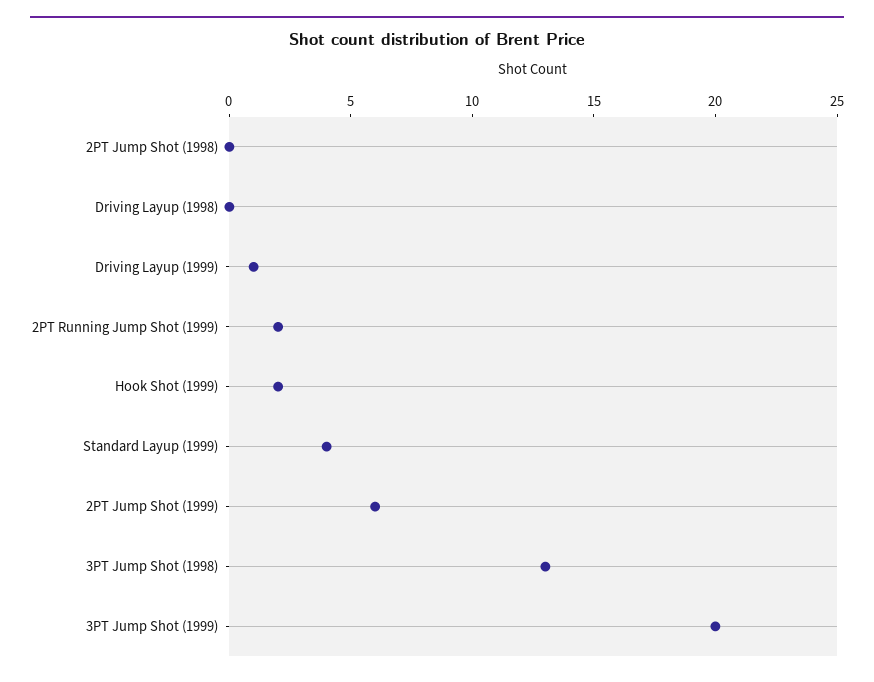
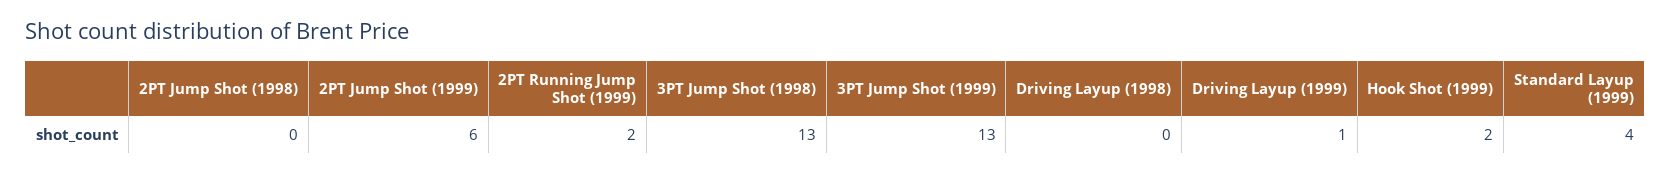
  {
    "2PT Jump Shot (1998)": 0,
    "Driving Layup (1998)": 0,
    "Driving Layup (1999)": 1,
    "2PT Running Jump Shot (1999)": 2,
    "Hook Shot (1999)": 2,
    "Standard Layup (1999)": 4,
    "2PT Jump Shot (1999)": 6,
    "3PT Jump Shot (1998)": 13,
-   "3PT Jump Shot (1999)": 20
+   "3PT Jump Shot (1999)": 13
  }

